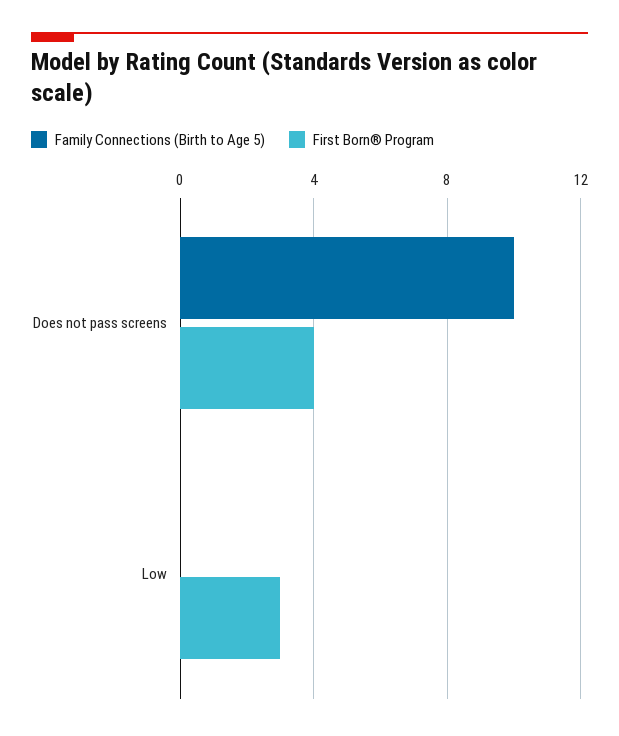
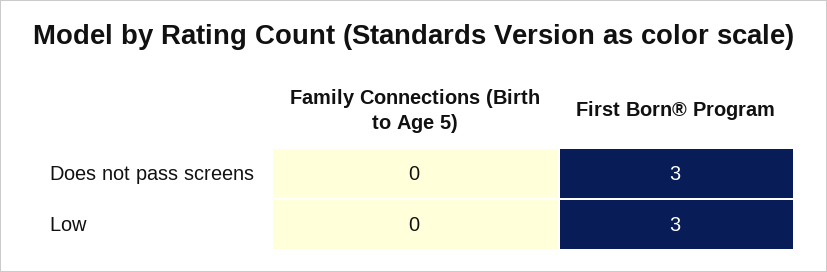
  {
    "Family Connections (Birth to Age 5)": {
-     "Does not pass screens": 10,
+     "Does not pass screens": 0,
      "Low": 0
    },
    "First Born® Program": {
-     "Does not pass screens": 4,
+     "Does not pass screens": 3,
      "Low": 3
    }
  }

